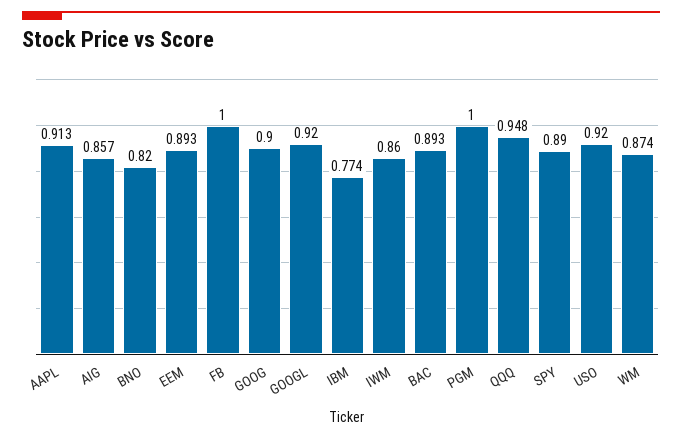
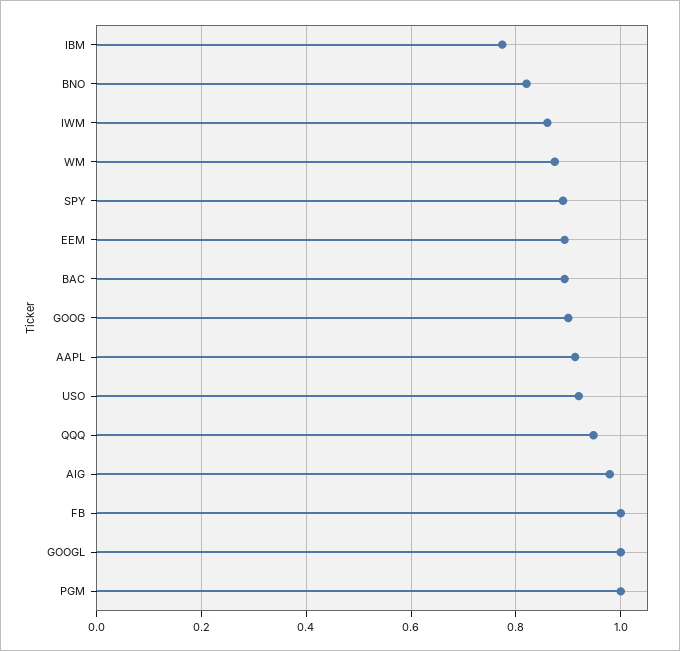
  {
    "AAPL": 0.913,
-   "AIG": 0.857,
+   "AIG": 0.98,
    "BNO": 0.82,
    "EEM": 0.893,
    "FB": 1,
    "GOOG": 0.9,
-   "GOOGL": 0.92,
+   "GOOGL": 1,
    "IBM": 0.774,
    "IWM": 0.86,
    "BAC": 0.893,
    "PGM": 1,
    "QQQ": 0.948,
    "SPY": 0.89,
    "USO": 0.92,
    "WM": 0.874
  }

